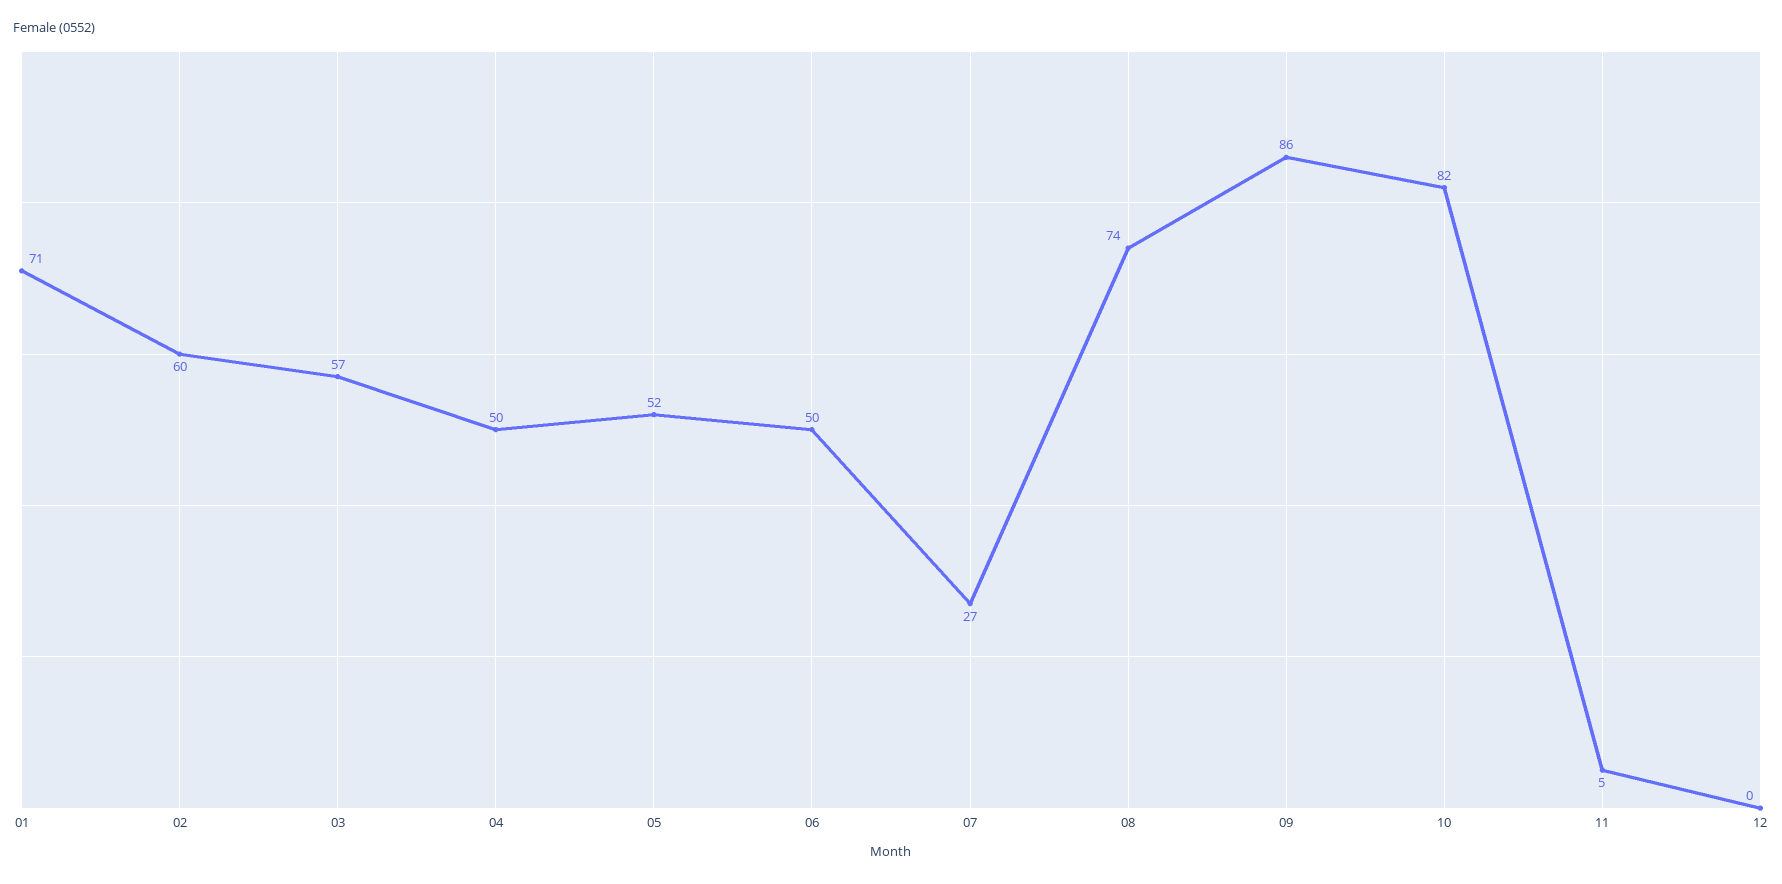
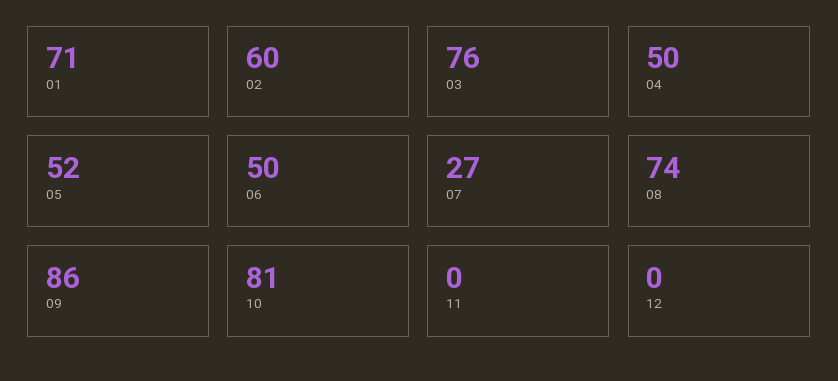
  {
    "01": 71,
    "02": 60,
-   "03": 57,
+   "03": 76,
    "04": 50,
    "05": 52,
    "06": 50,
    "07": 27,
    "08": 74,
    "09": 86,
-   "10": 82,
+   "10": 81,
-   "11": 5,
+   "11": 0,
    "12": 0
  }

